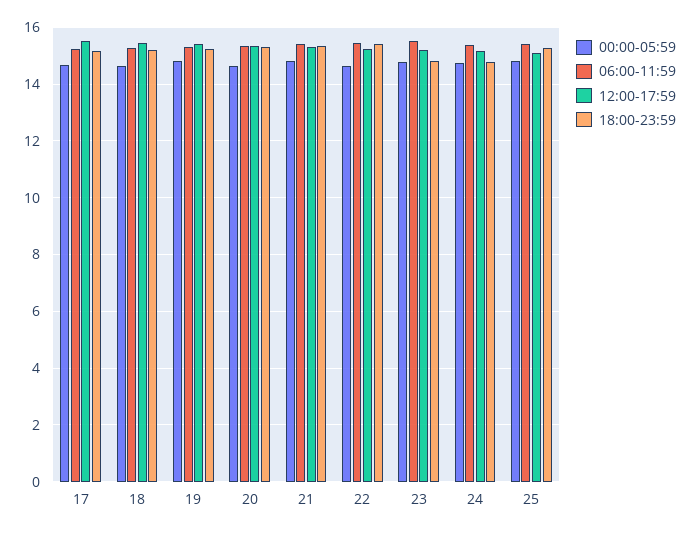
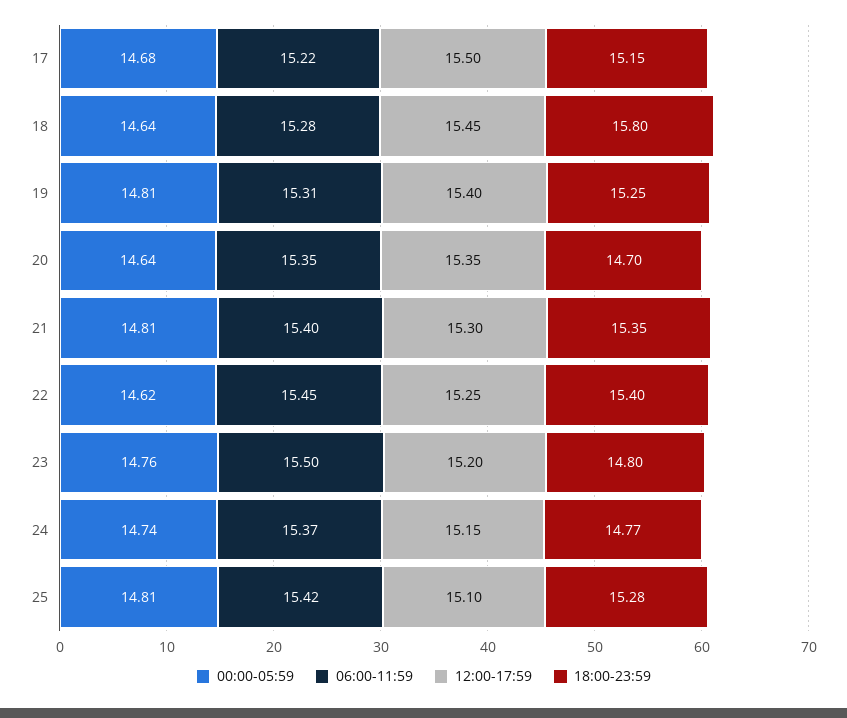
  {
    "00:00-05:59": {
      "17": 14.68,
      "18": 14.64,
      "19": 14.81,
      "20": 14.64,
      "21": 14.81,
      "22": 14.62,
      "23": 14.76,
      "24": 14.74,
      "25": 14.81
    },
    "06:00-11:59": {
      "17": 15.22,
      "18": 15.28,
      "19": 15.31,
      "20": 15.35,
      "21": 15.4,
      "22": 15.45,
      "23": 15.5,
      "24": 15.37,
      "25": 15.42
    },
    "12:00-17:59": {
      "17": 15.5,
      "18": 15.45,
      "19": 15.4,
      "20": 15.35,
      "21": 15.3,
      "22": 15.25,
      "23": 15.2,
      "24": 15.15,
      "25": 15.1
    },
    "18:00-23:59": {
      "17": 15.15,
-     "18": 15.25,
+     "18": 15.8,
      "19": 15.25,
-     "20": 15.25,
+     "20": 14.7,
      "21": 15.35,
      "22": 15.4,
      "23": 14.8,
      "24": 14.77,
      "25": 15.28
    }
  }

